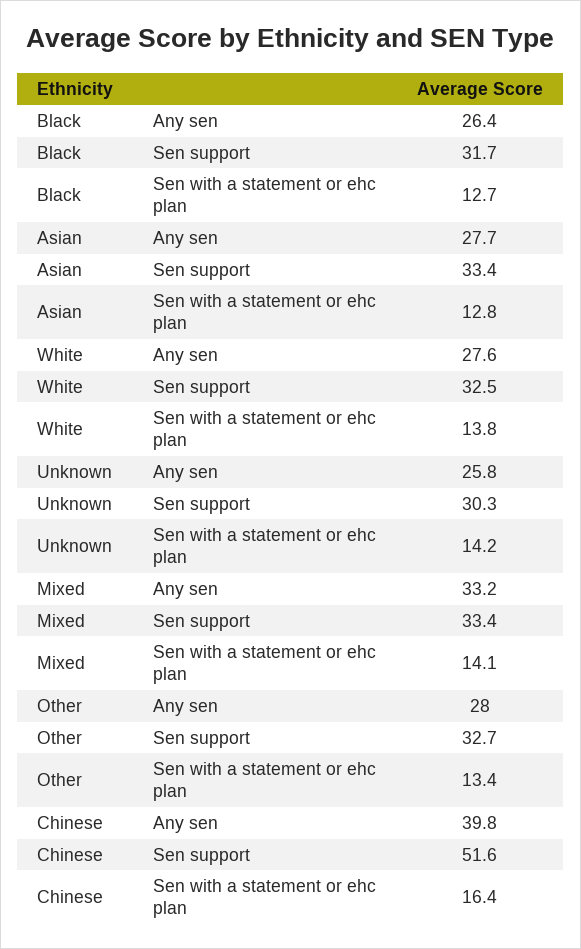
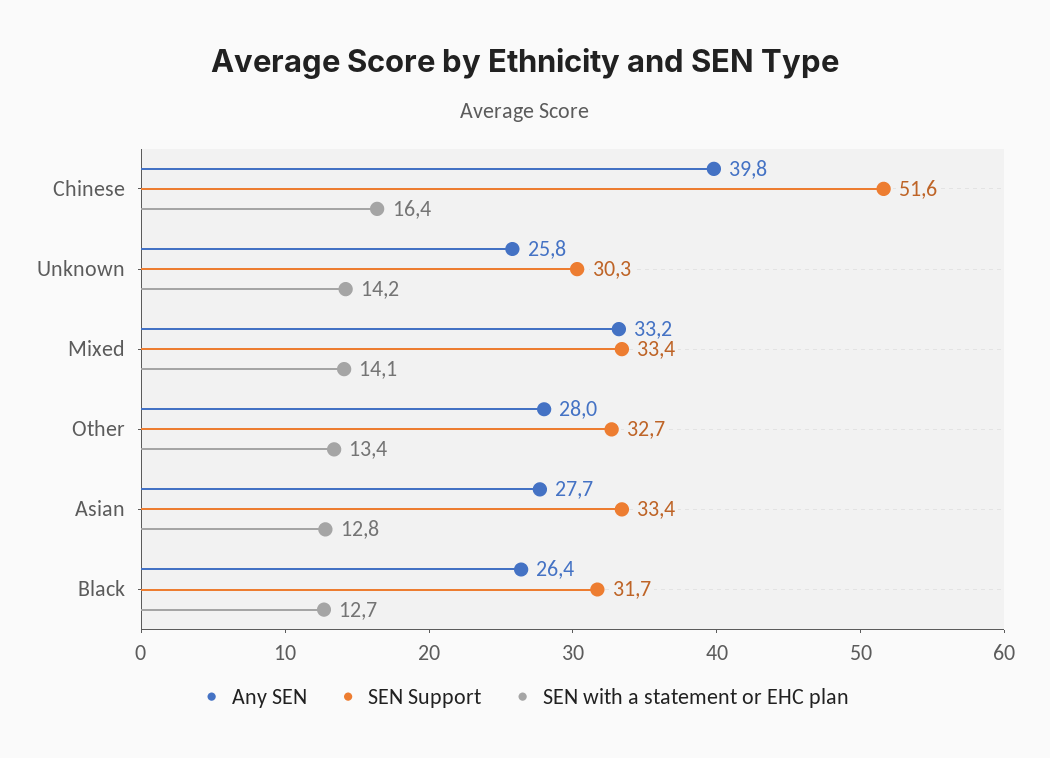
  {
    "Any sen": {
      "Black": 26.4,
      "Asian": 27.7,
-     "White": 27.6,
      "Unknown": 25.8,
      "Mixed": 33.2,
      "Other": 28,
      "Chinese": 39.8
    },
    "Sen support": {
      "Black": 31.7,
      "Asian": 33.4,
-     "White": 32.5,
      "Unknown": 30.3,
      "Mixed": 33.4,
      "Other": 32.7,
      "Chinese": 51.6
    },
    "Sen with a statement or ehc plan": {
      "Black": 12.7,
      "Asian": 12.8,
-     "White": 13.8,
      "Unknown": 14.2,
      "Mixed": 14.1,
      "Other": 13.4,
      "Chinese": 16.4
    }
  }

